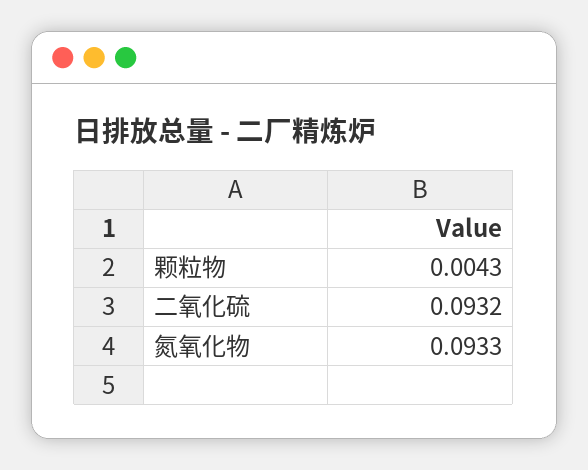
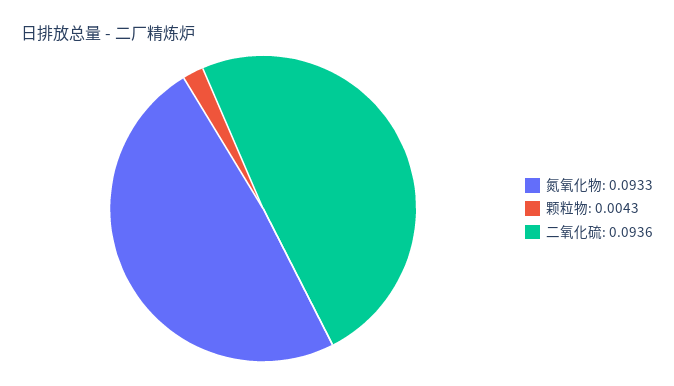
  {
    "颗粒物": 0.0043,
-   "二氧化硫": 0.0932,
+   "二氧化硫": 0.0936,
    "氮氧化物": 0.0933
  }

